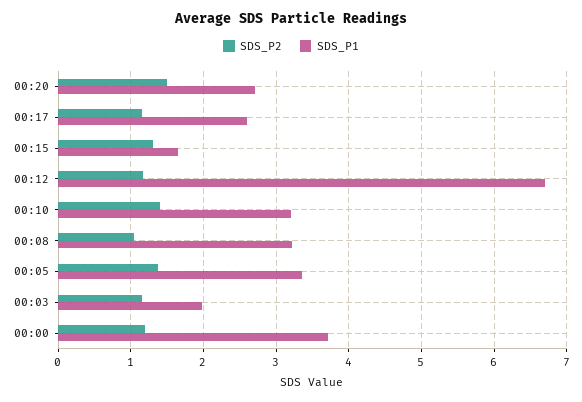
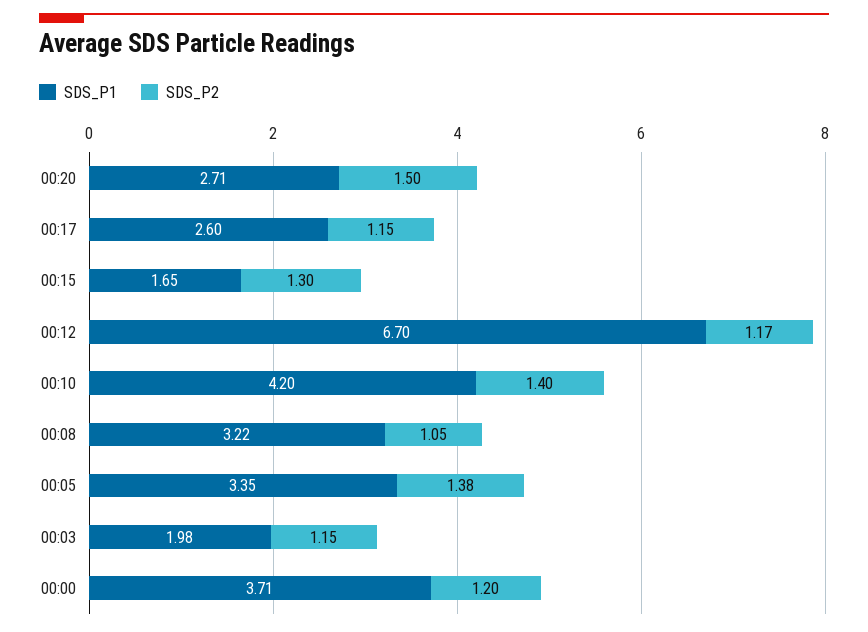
  {
    "SDS_P2": {
      "00:20": 1.5,
      "00:17": 1.15,
      "00:15": 1.3,
      "00:12": 1.17,
      "00:10": 1.4,
      "00:08": 1.05,
      "00:05": 1.38,
      "00:03": 1.15,
      "00:00": 1.2
    },
    "SDS_P1": {
      "00:20": 2.71,
      "00:17": 2.6,
      "00:15": 1.65,
      "00:12": 6.7,
-     "00:10": 3.2,
+     "00:10": 4.2,
      "00:08": 3.22,
      "00:05": 3.35,
      "00:03": 1.98,
      "00:00": 3.71
    }
  }

